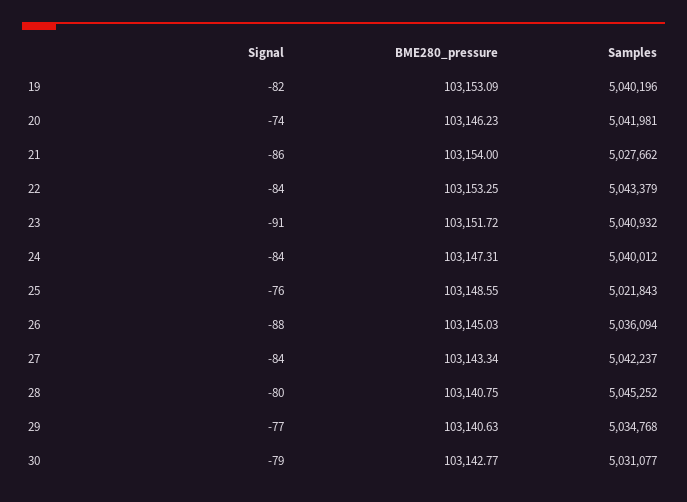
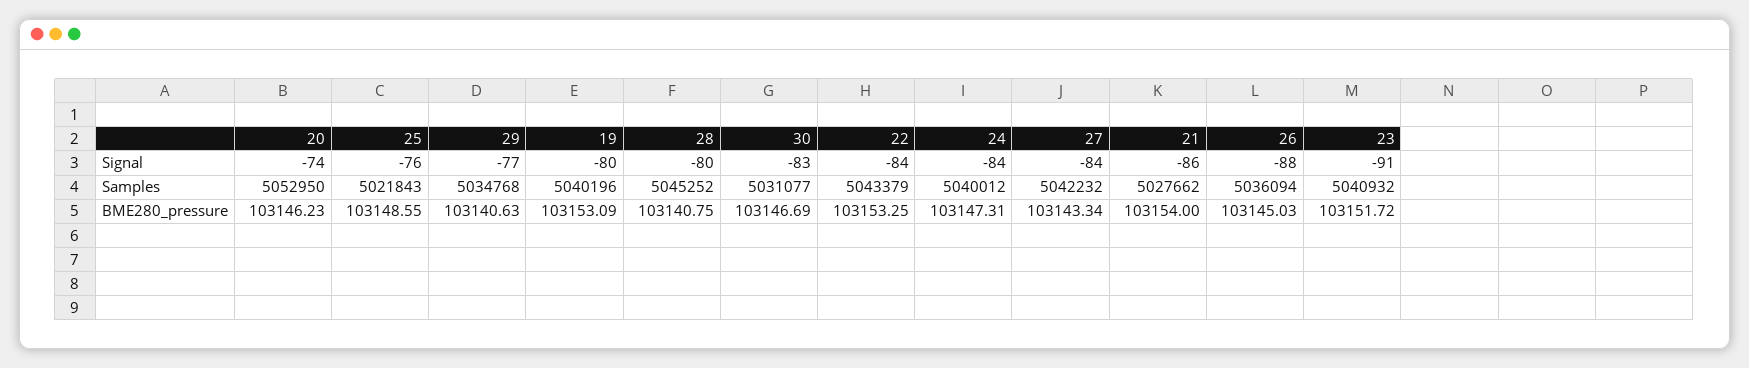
  {
    "Signal": {
-     "19": -82,
+     "19": -80,
      "20": -74,
      "21": -86,
      "22": -84,
      "23": -91,
      "24": -84,
      "25": -76,
      "26": -88,
      "27": -84,
      "28": -80,
      "29": -77,
-     "30": -79
+     "30": -83
    },
    "BME280_pressure": {
      "19": 103153.09,
      "20": 103146.23,
      "21": 103154,
      "22": 103153.25,
      "23": 103151.72,
      "24": 103147.31,
      "25": 103148.55,
      "26": 103145.03,
      "27": 103143.34,
      "28": 103140.75,
      "29": 103140.63,
-     "30": 103142.77
+     "30": 103146.69
    },
    "Samples": {
      "19": 5040196,
-     "20": 5041981,
+     "20": 5052950,
      "21": 5027662,
      "22": 5043379,
      "23": 5040932,
      "24": 5040012,
      "25": 5021843,
      "26": 5036094,
-     "27": 5042237,
+     "27": 5042232,
      "28": 5045252,
      "29": 5034768,
      "30": 5031077
    }
  }

